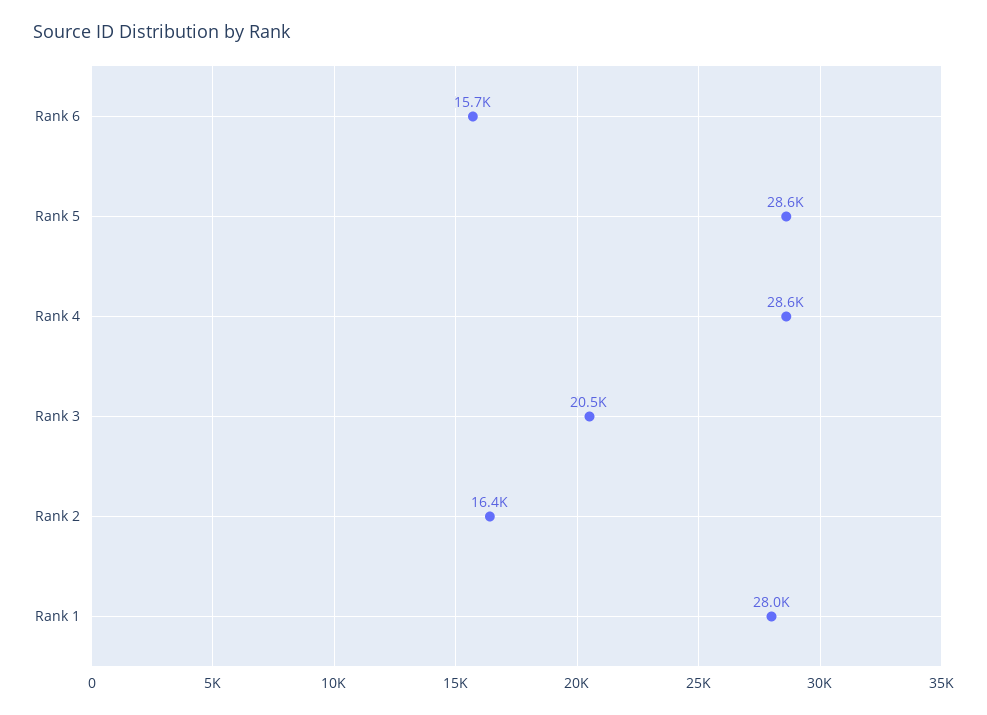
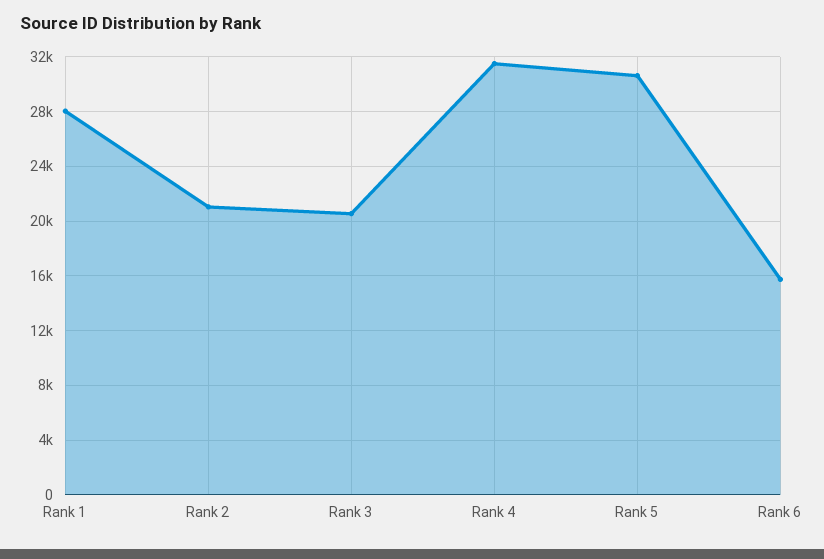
  {
    "Rank 6": 15700,
-   "Rank 5": 28600,
+   "Rank 5": 30500,
-   "Rank 4": 28600,
+   "Rank 4": 31500,
    "Rank 3": 20500,
-   "Rank 2": 16400,
+   "Rank 2": 21000,
    "Rank 1": 28000
  }

